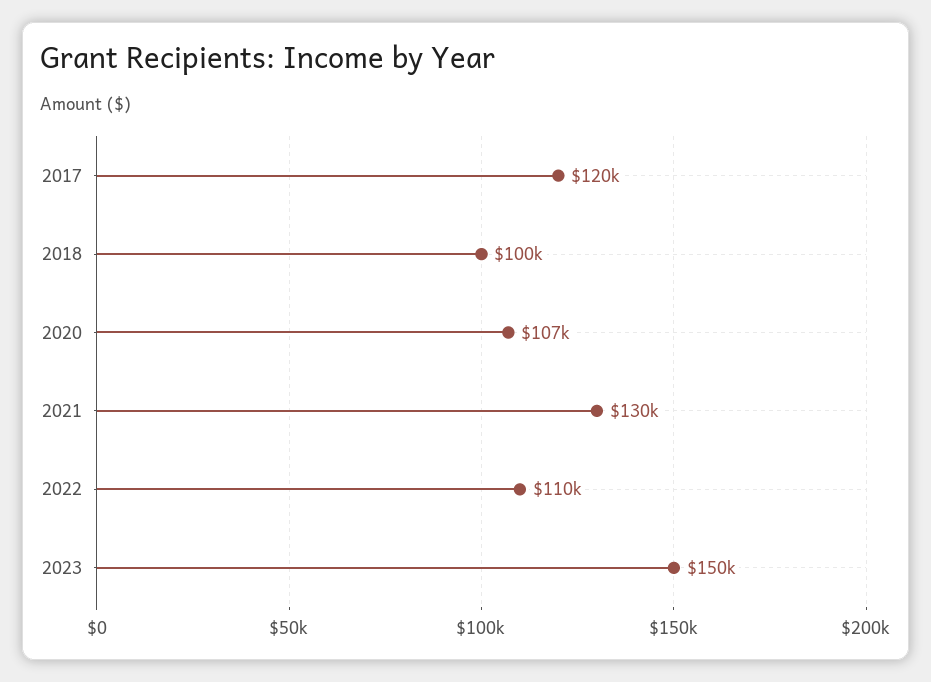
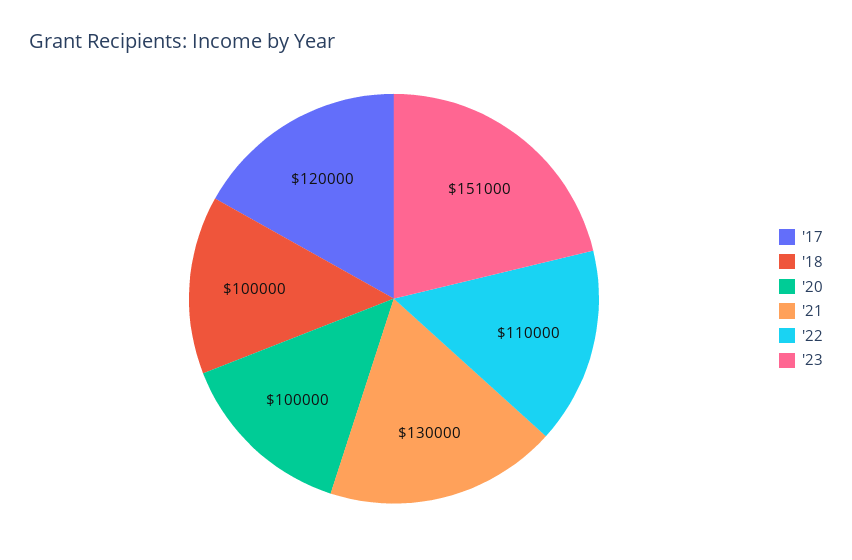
  {
    "2017": 120000,
    "2018": 100000,
-   "2020": 107000,
+   "2020": 100000,
    "2021": 130000,
    "2022": 110000,
-   "2023": 150000
+   "2023": 151000
  }

